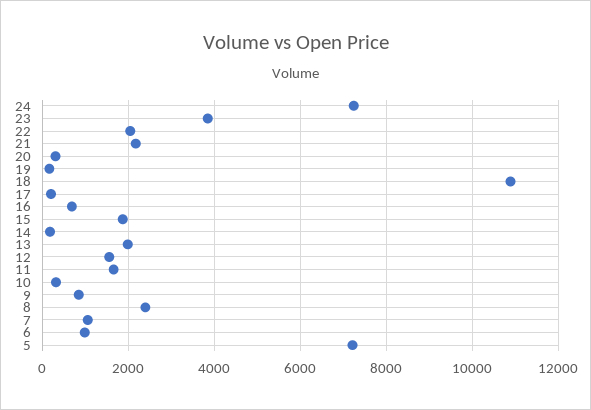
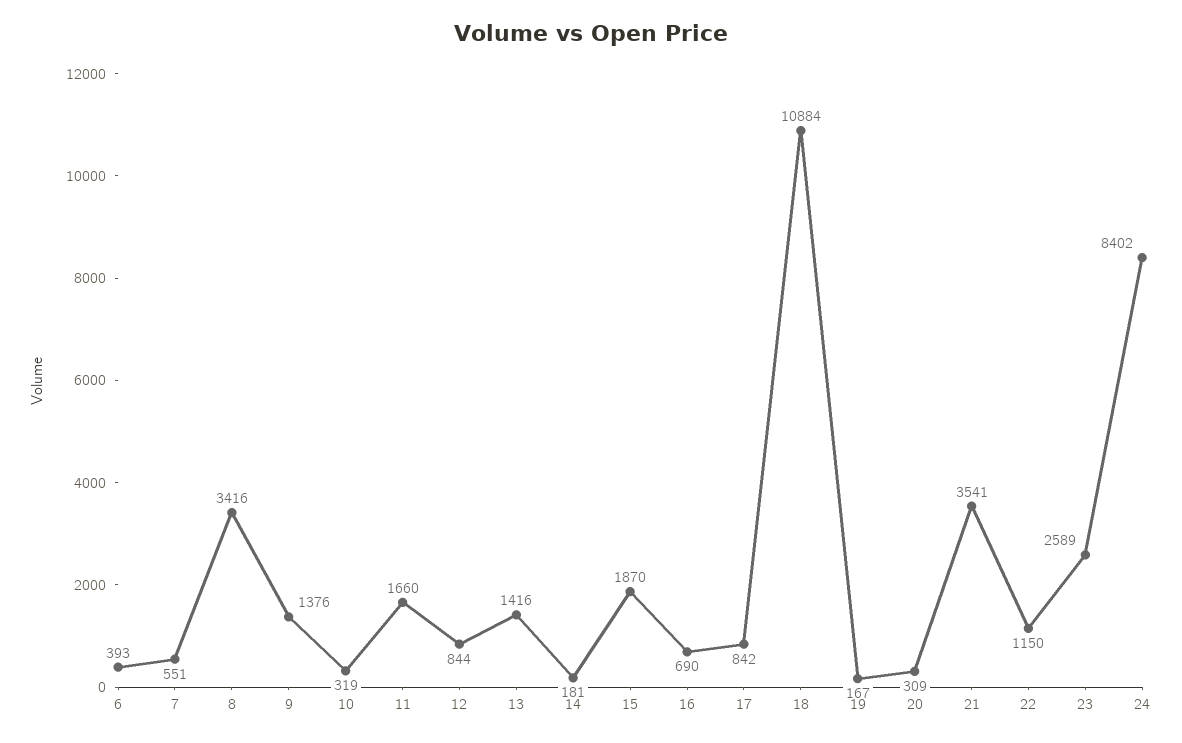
  {
-   "24": 7200,
+   "24": 8402,
-   "23": 3800,
+   "23": 2589,
-   "22": 2000,
+   "22": 1150,
-   "21": 2200,
+   "21": 3541,
    "20": 309,
    "19": 167,
    "18": 10884,
-   "17": 200,
+   "17": 842,
    "16": 690,
    "15": 1870,
    "14": 181,
-   "13": 2000,
+   "13": 1416,
-   "12": 1600,
+   "12": 844,
    "11": 1660,
    "10": 319,
-   "9": 800,
+   "9": 1376,
-   "8": 2400,
+   "8": 3416,
-   "7": 1000,
+   "7": 551,
-   "6": 1000,
+   "6": 393
-   "5": 7200
  }

